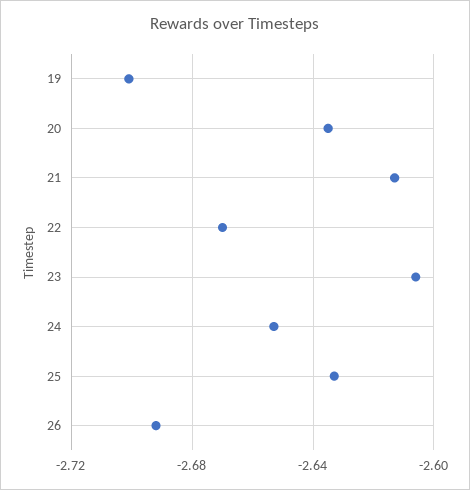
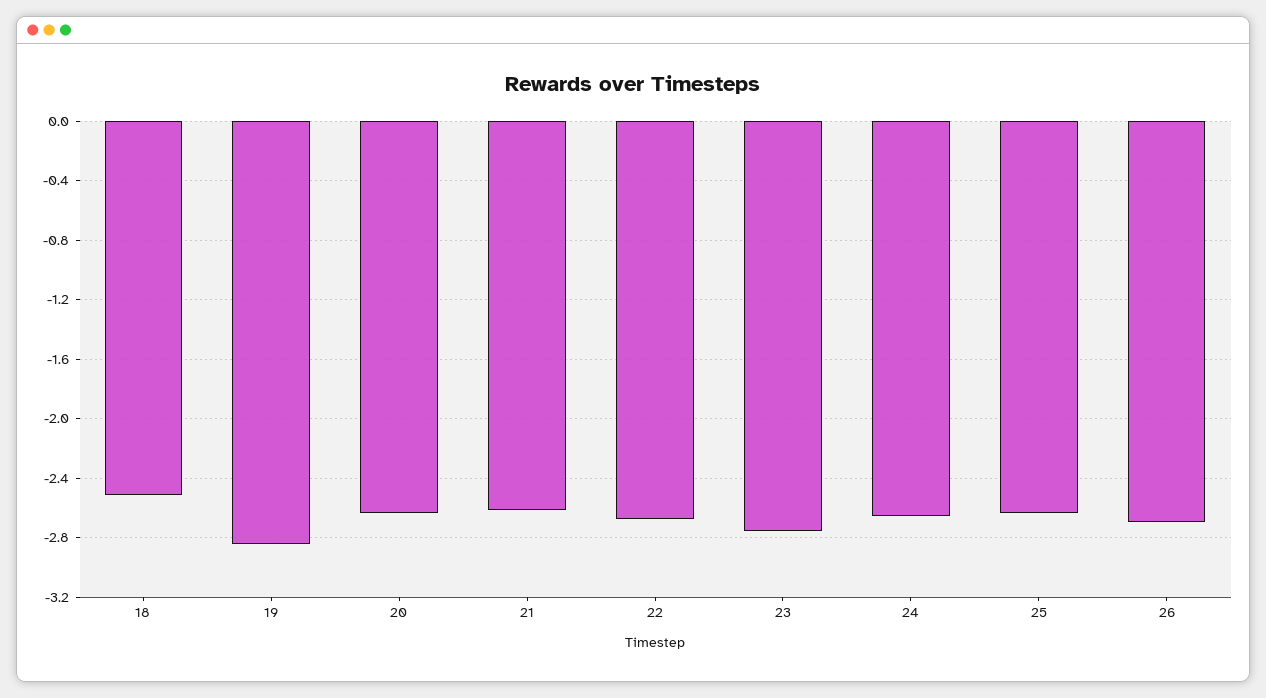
  {
-   "19": -2.7,
+   "19": -2.85,
    "20": -2.635,
    "21": -2.615,
    "22": -2.67,
-   "23": -2.605,
+   "23": -2.75,
    "24": -2.655,
    "25": -2.635,
-   "26": -2.69
+   "26": -2.69,
+   "18": -2.5
  }

